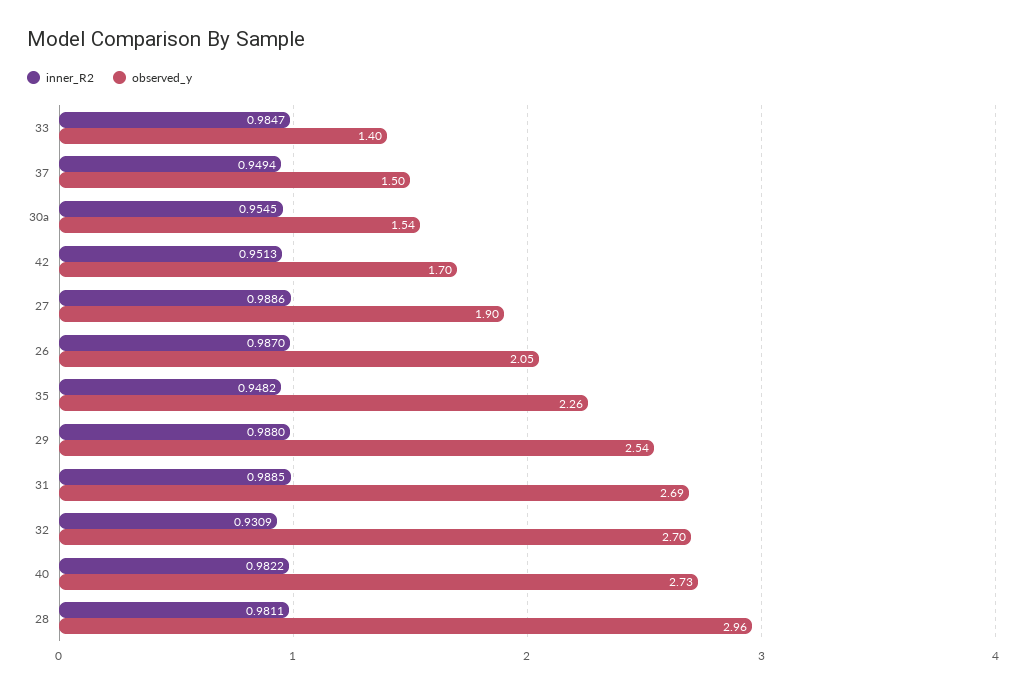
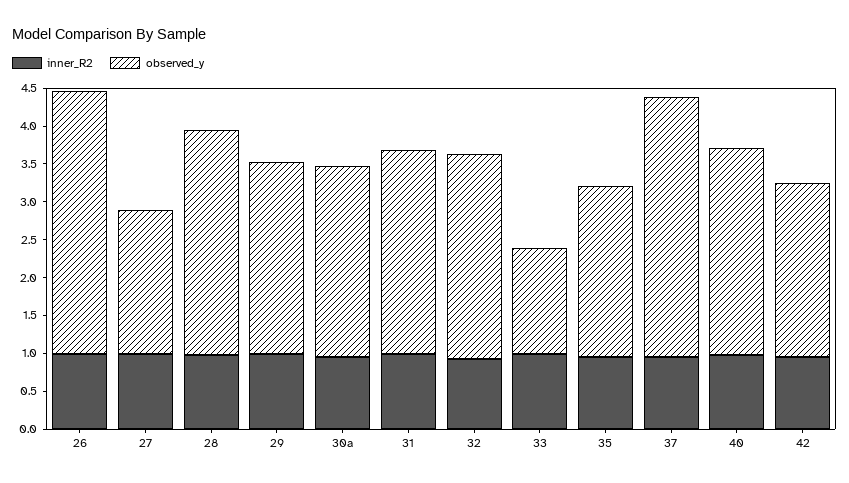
  {
    "inner_R2": {
      "33": 0.9847,
      "37": 0.9494,
      "30a": 0.9545,
      "42": 0.9513,
      "27": 0.9886,
      "26": 0.987,
      "35": 0.9482,
      "29": 0.988,
      "31": 0.9885,
      "32": 0.9309,
      "40": 0.9822,
      "28": 0.9811
    },
    "observed_y": {
      "33": 1.4,
-     "37": 1.5,
+     "37": 3.5,
-     "30a": 1.54,
+     "30a": 2.5,
-     "42": 1.7,
+     "42": 2.25,
      "27": 1.9,
-     "26": 2.05,
+     "26": 3.5,
      "35": 2.26,
      "29": 2.54,
      "31": 2.69,
      "32": 2.7,
      "40": 2.73,
      "28": 2.96
    }
  }

